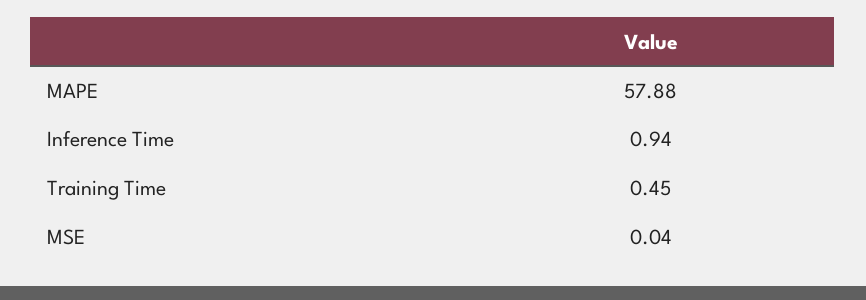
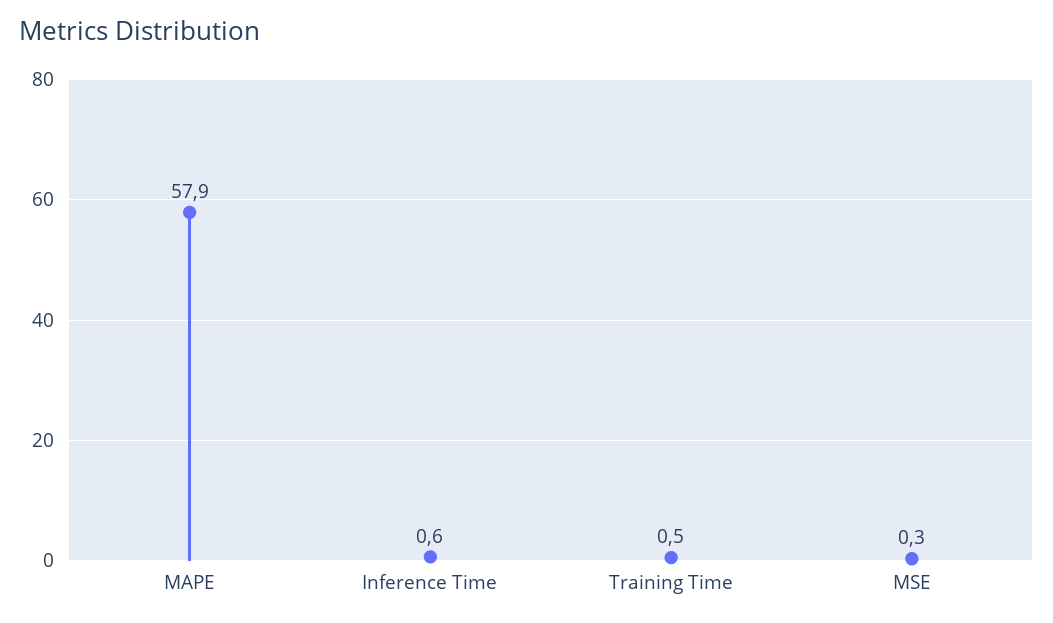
  {
    "MAPE": 57.88,
-   "Inference Time": 0.94,
+   "Inference Time": 0.6,
    "Training Time": 0.45,
-   "MSE": 0.04
+   "MSE": 0.3
  }

